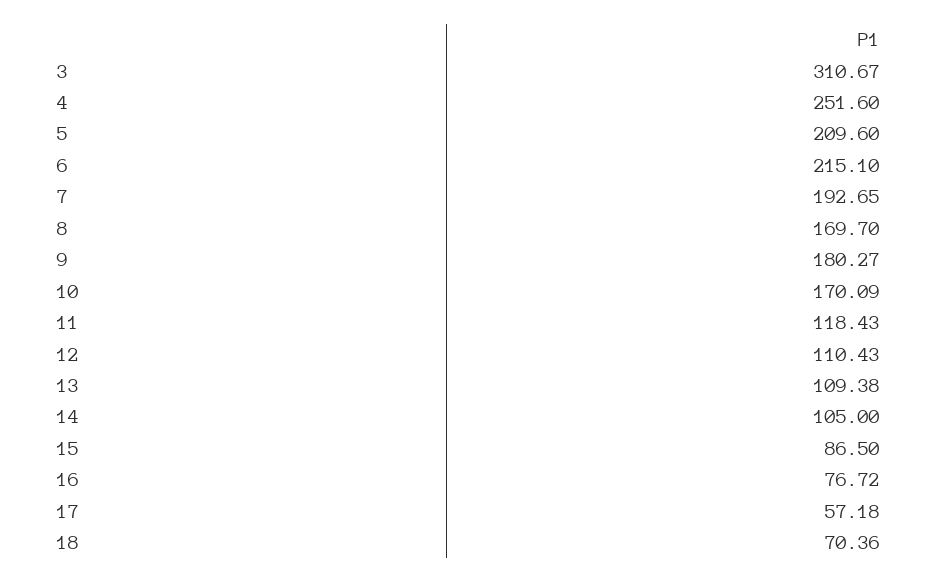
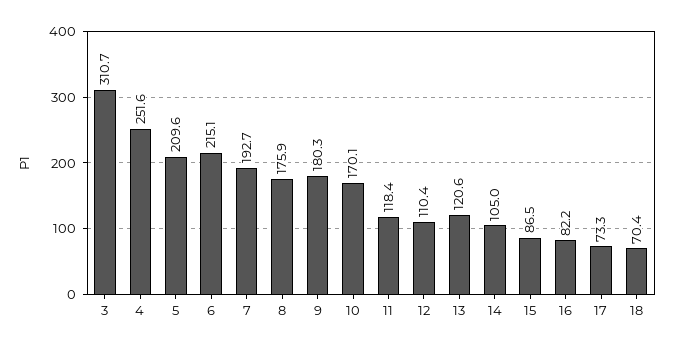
  {
    "3": 310.67,
    "4": 251.6,
    "5": 209.6,
    "6": 215.1,
    "7": 192.65,
-   "8": 169.7,
+   "8": 175.9,
    "9": 180.27,
    "10": 170.09,
    "11": 118.43,
    "12": 110.43,
-   "13": 109.38,
+   "13": 120.6,
    "14": 105,
    "15": 86.5,
-   "16": 76.72,
+   "16": 82.2,
-   "17": 57.18,
+   "17": 73.3,
    "18": 70.36
  }

